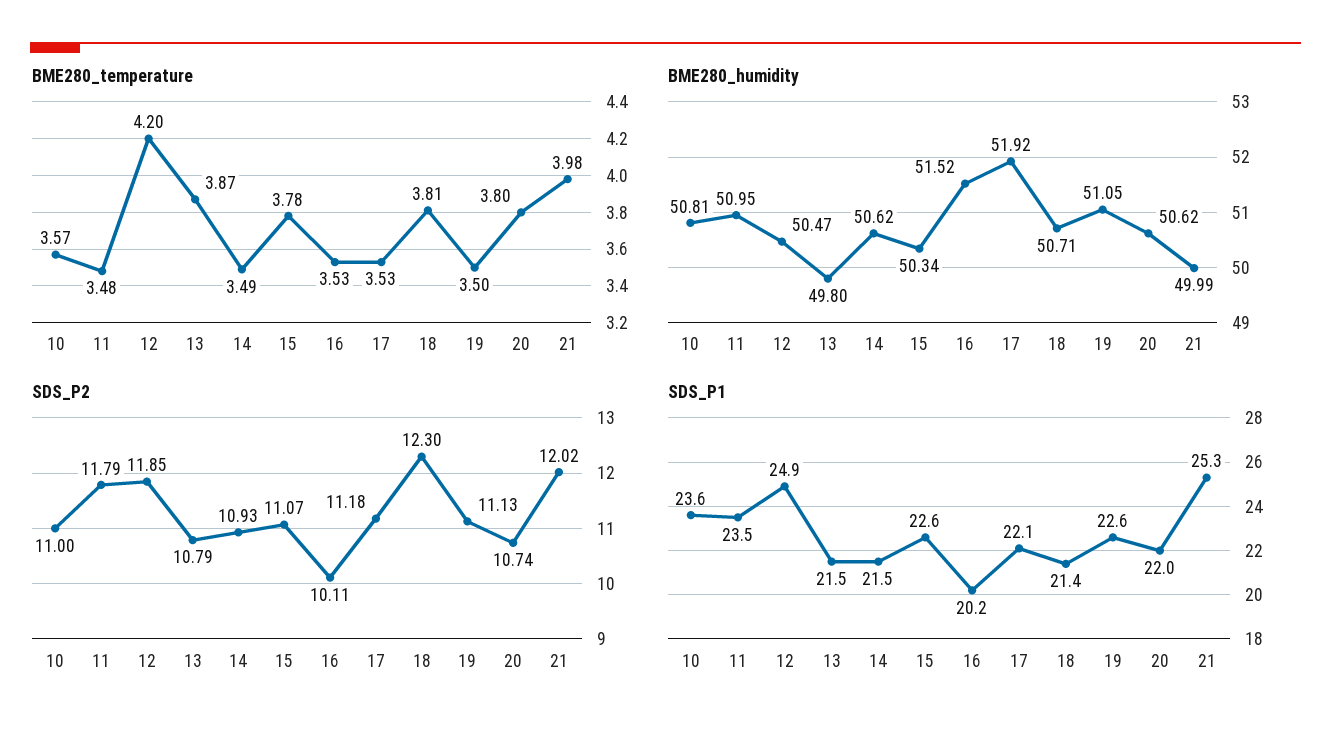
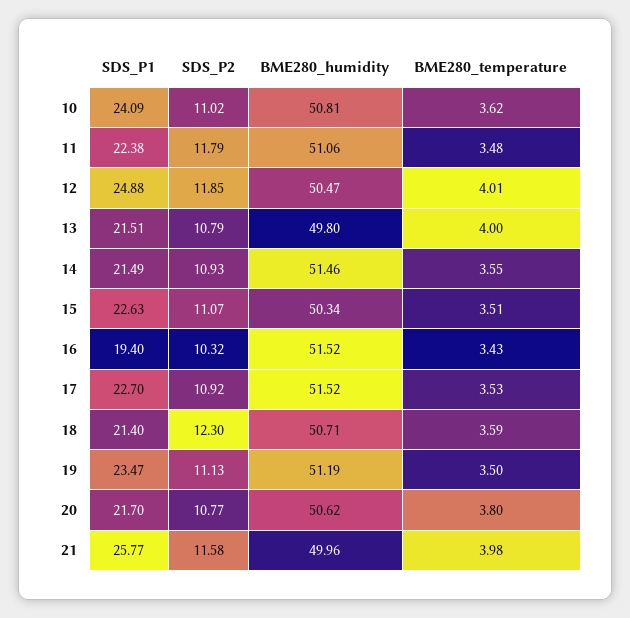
  {
    "BME280_temperature": {
-     "10": 3.57,
+     "10": 3.62,
      "11": 3.48,
-     "12": 4.2,
+     "12": 4.01,
-     "13": 3.87,
+     "13": 4,
-     "14": 3.49,
+     "14": 3.55,
-     "15": 3.78,
+     "15": 3.51,
-     "16": 3.53,
+     "16": 3.43,
      "17": 3.53,
-     "18": 3.81,
+     "18": 3.59,
      "19": 3.5,
      "20": 3.8,
      "21": 3.98
    },
    "BME280_humidity": {
      "10": 50.81,
-     "11": 50.95,
+     "11": 51.06,
      "12": 50.47,
      "13": 49.8,
-     "14": 50.62,
+     "14": 51.46,
      "15": 50.34,
      "16": 51.52,
-     "17": 51.92,
+     "17": 51.52,
      "18": 50.71,
-     "19": 51.05,
+     "19": 51.19,
      "20": 50.62,
-     "21": 49.99
+     "21": 49.96
    },
    "SDS_P2": {
-     "10": 11,
+     "10": 11.02,
      "11": 11.79,
      "12": 11.85,
      "13": 10.79,
      "14": 10.93,
      "15": 11.07,
-     "16": 10.11,
+     "16": 10.32,
-     "17": 11.18,
+     "17": 10.92,
      "18": 12.3,
      "19": 11.13,
-     "20": 10.74,
+     "20": 10.77,
-     "21": 12.02
+     "21": 11.58
    },
    "SDS_P1": {
-     "10": 23.6,
+     "10": 24.09,
-     "11": 23.5,
+     "11": 22.38,
      "12": 24.88,
      "13": 21.51,
      "14": 21.49,
      "15": 22.63,
-     "16": 20.2,
+     "16": 19.4,
-     "17": 22.1,
+     "17": 22.7,
      "18": 21.4,
-     "19": 22.6,
+     "19": 23.47,
-     "20": 22,
+     "20": 21.7,
-     "21": 25.3
+     "21": 25.77
    }
  }

